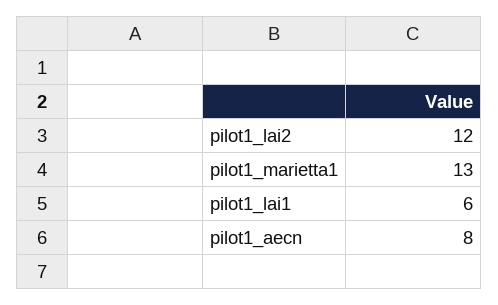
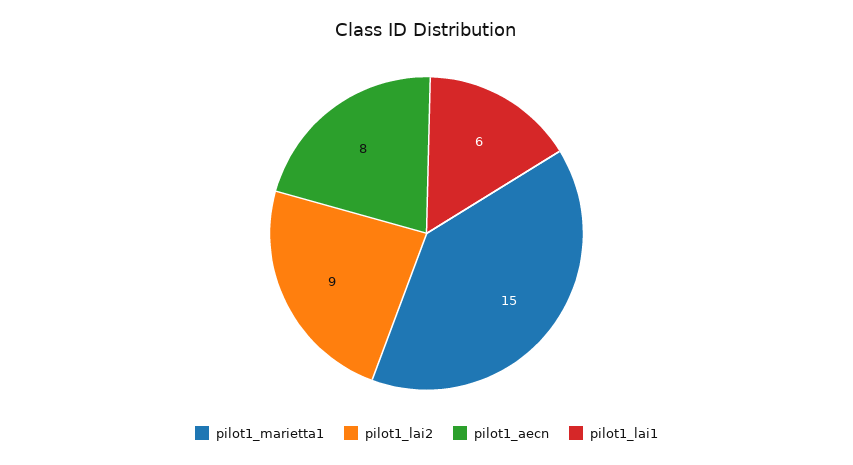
  {
-   "pilot1_lai2": 12,
+   "pilot1_lai2": 9,
-   "pilot1_marietta1": 13,
+   "pilot1_marietta1": 15,
    "pilot1_lai1": 6,
    "pilot1_aecn": 8
  }

